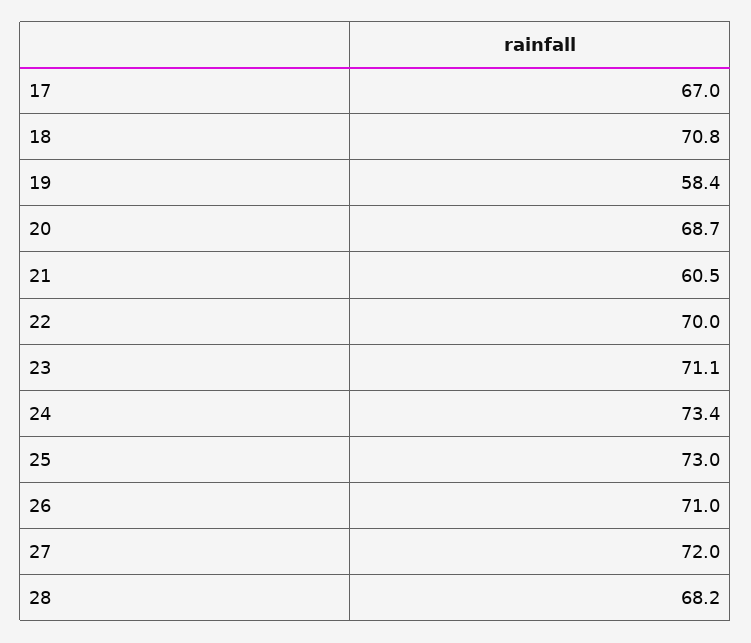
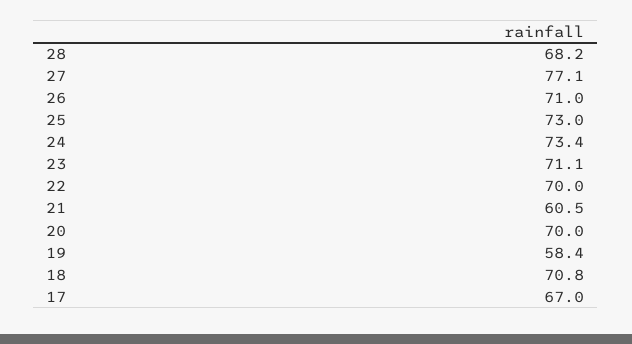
  {
    "17": 67,
    "18": 70.8,
    "19": 58.4,
-   "20": 68.7,
+   "20": 70,
    "21": 60.5,
    "22": 70,
    "23": 71.1,
    "24": 73.4,
    "25": 73,
    "26": 71,
-   "27": 72,
+   "27": 77.1,
    "28": 68.2
  }

